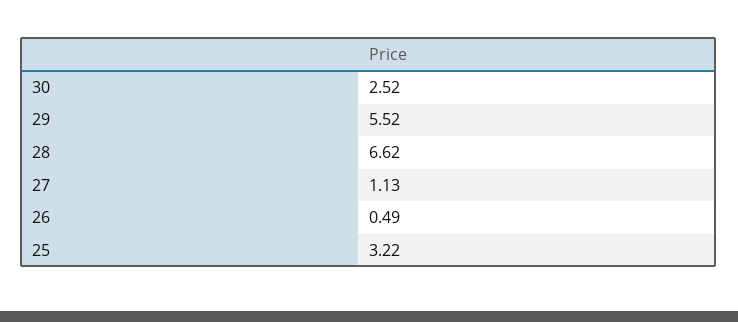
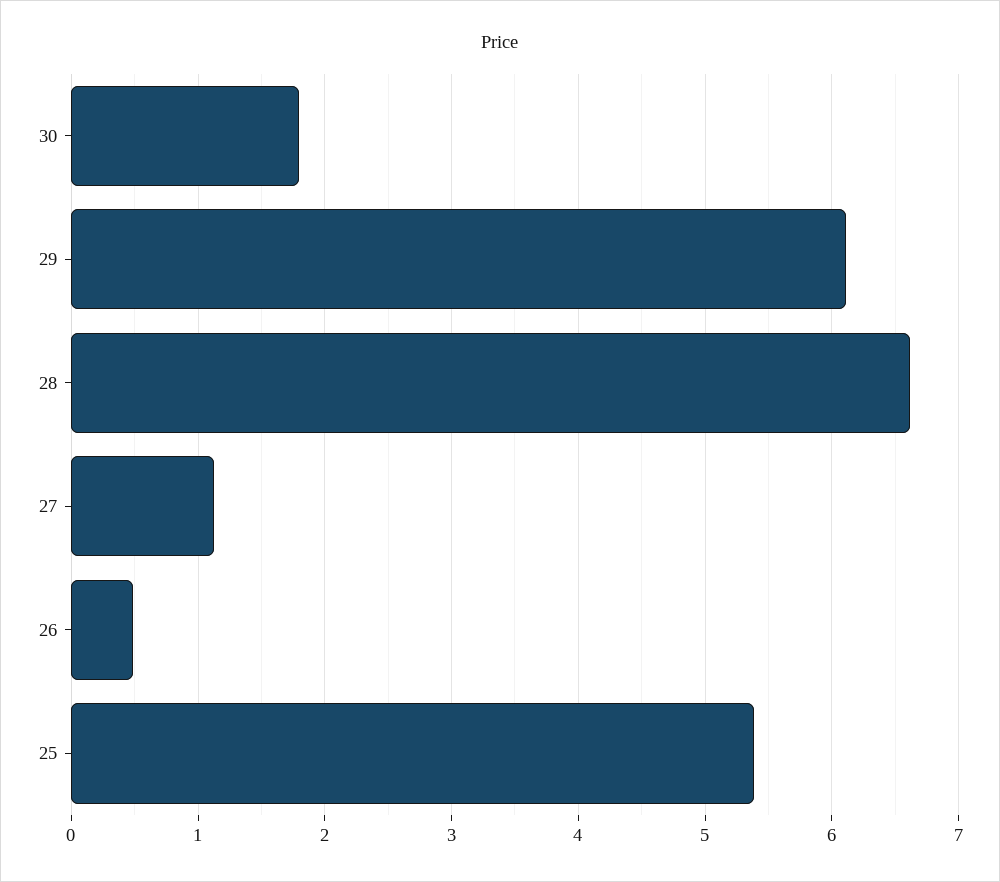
  {
-   "30": 2.52,
+   "30": 1.8,
-   "29": 5.52,
+   "29": 6.1,
    "28": 6.62,
    "27": 1.13,
    "26": 0.49,
-   "25": 3.22
+   "25": 5.4
  }

